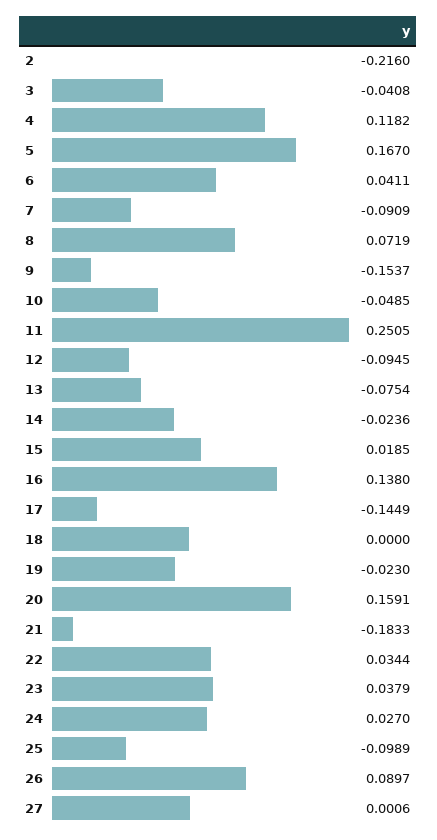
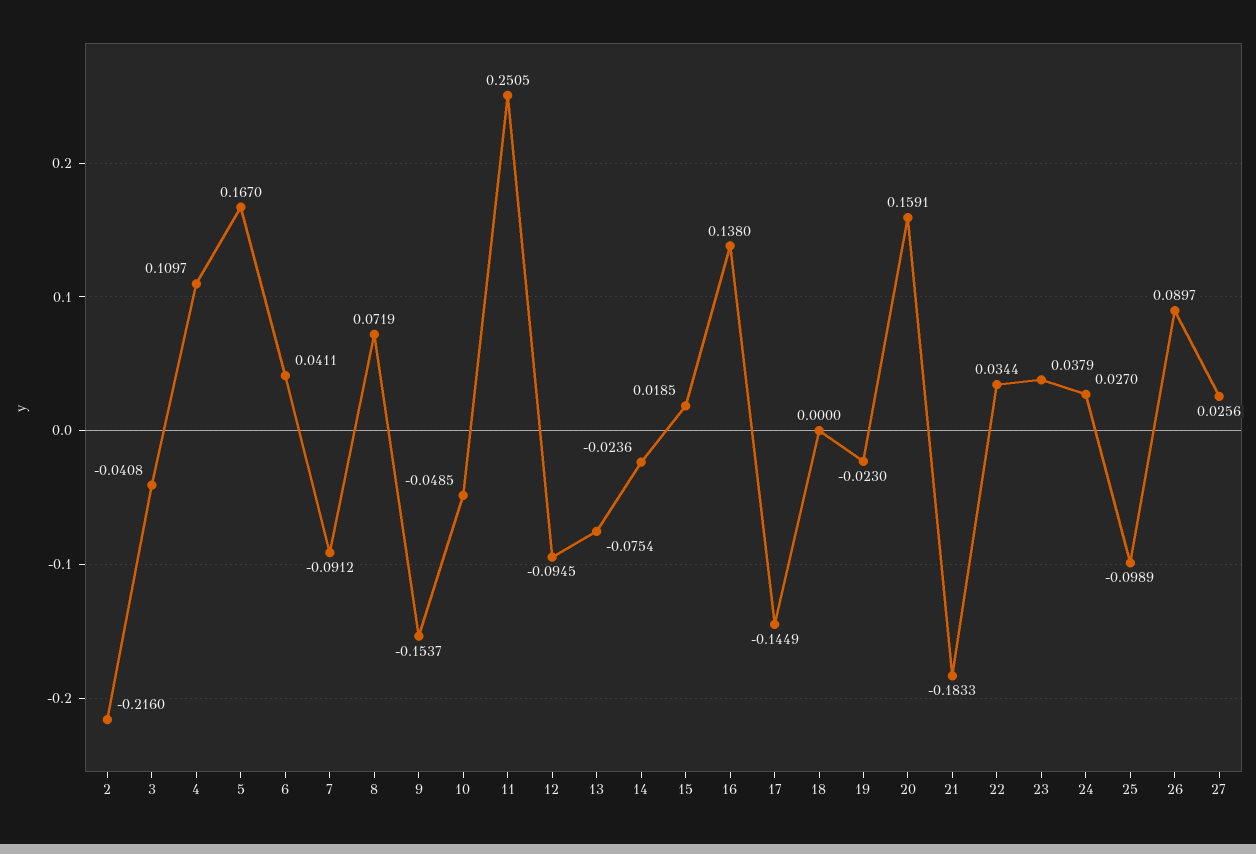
  {
    "2": -0.216,
    "3": -0.0408,
-   "4": 0.1182,
+   "4": 0.1097,
    "5": 0.167,
    "6": 0.0411,
-   "7": -0.0909,
+   "7": -0.0912,
    "8": 0.0719,
    "9": -0.1537,
    "10": -0.0485,
    "11": 0.2505,
    "12": -0.0945,
    "13": -0.0754,
    "14": -0.0236,
    "15": 0.0185,
    "16": 0.138,
    "17": -0.1449,
    "18": 0,
    "19": -0.023,
    "20": 0.1591,
    "21": -0.1833,
    "22": 0.0344,
    "23": 0.0379,
    "24": 0.027,
    "25": -0.0989,
    "26": 0.0897,
-   "27": 0.0006
+   "27": 0.0256
  }

